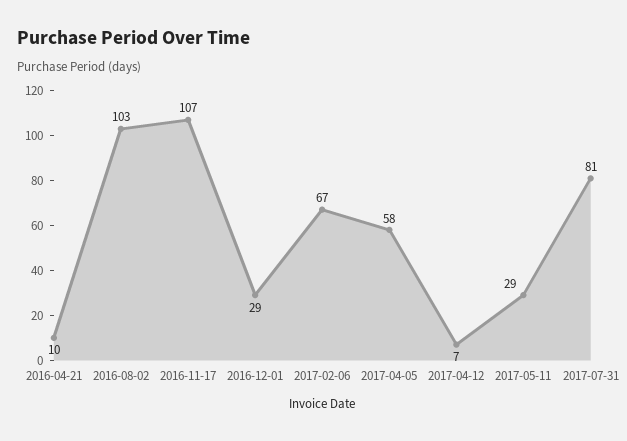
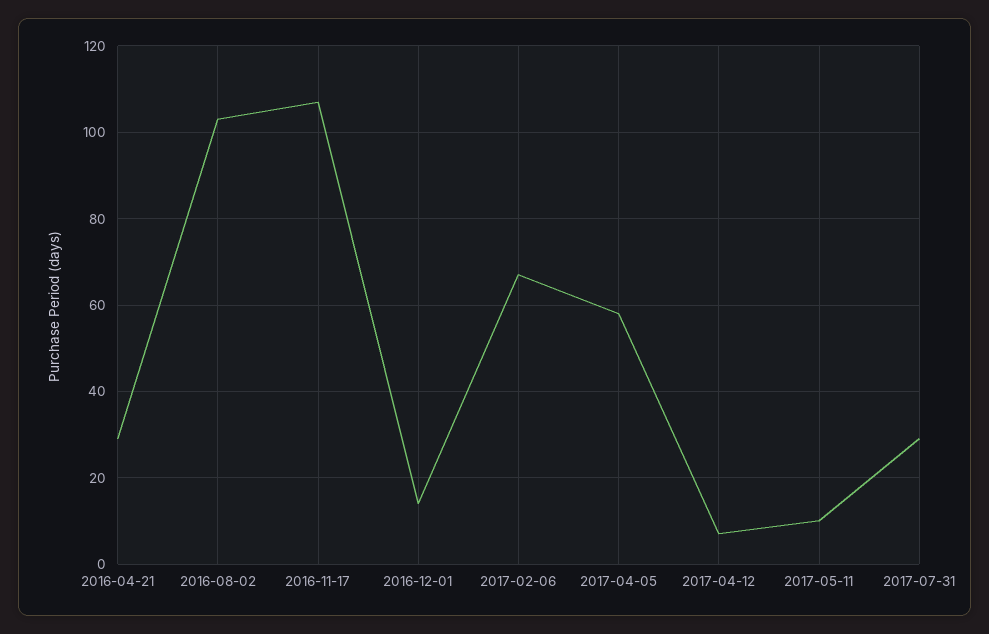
  {
-   "2016-04-21": 10,
+   "2016-04-21": 30,
    "2016-08-02": 103,
    "2016-11-17": 107,
-   "2016-12-01": 29,
+   "2016-12-01": 15,
    "2017-02-06": 67,
    "2017-04-05": 58,
    "2017-04-12": 7,
-   "2017-05-11": 29,
+   "2017-05-11": 10,
-   "2017-07-31": 81
+   "2017-07-31": 30
  }

